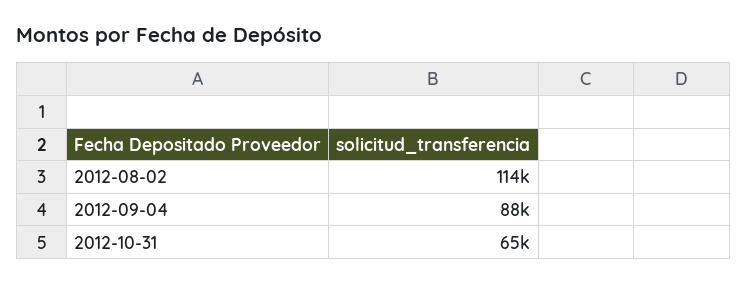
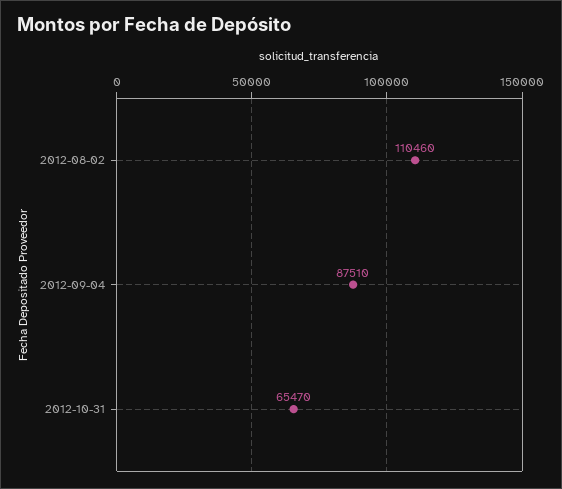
  {
-   "2012-08-02": 114000,
+   "2012-08-02": 110460,
    "2012-09-04": 87510,
    "2012-10-31": 65470
  }

